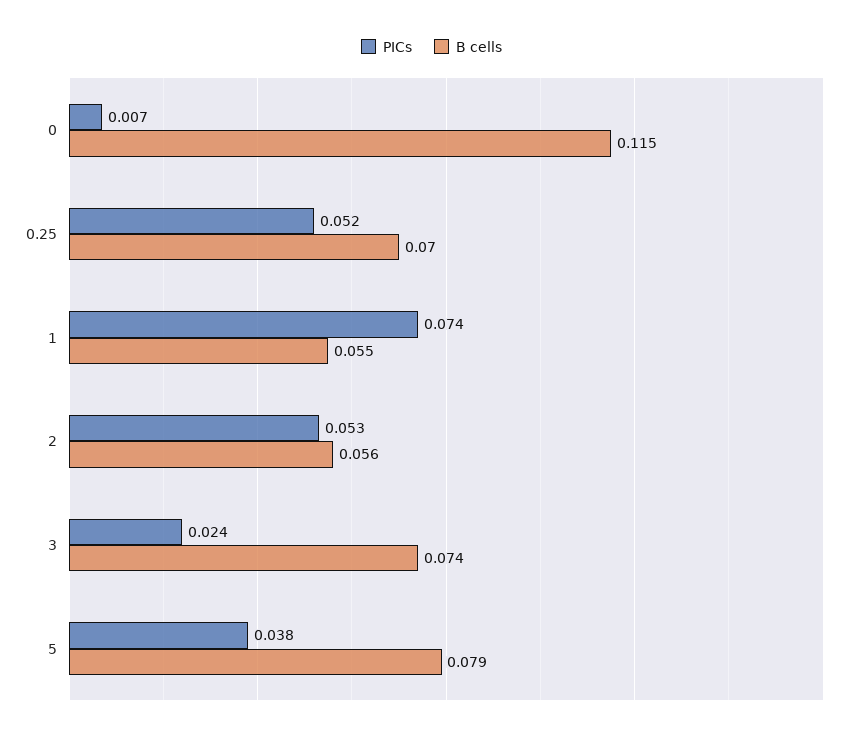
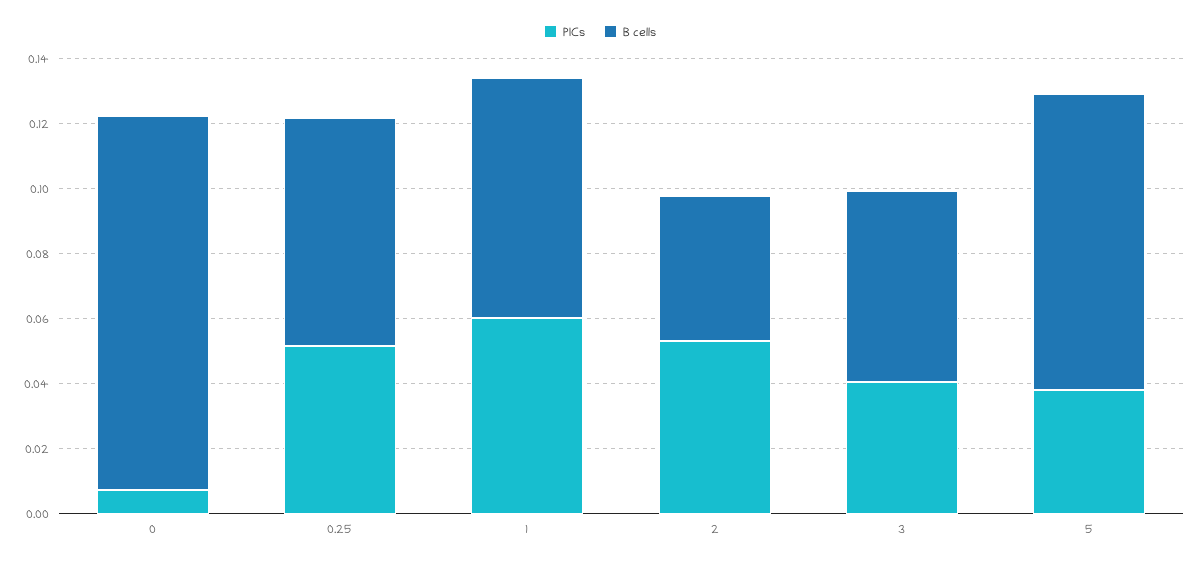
  {
    "PICs": {
      "0": 0.007,
      "0.25": 0.052,
-     "1": 0.074,
+     "1": 0.06,
      "2": 0.053,
-     "3": 0.024,
+     "3": 0.04,
      "5": 0.038
    },
    "B cells": {
      "0": 0.115,
      "0.25": 0.07,
-     "1": 0.055,
+     "1": 0.075,
-     "2": 0.056,
+     "2": 0.045,
-     "3": 0.074,
+     "3": 0.06,
-     "5": 0.079
+     "5": 0.09
    }
  }

